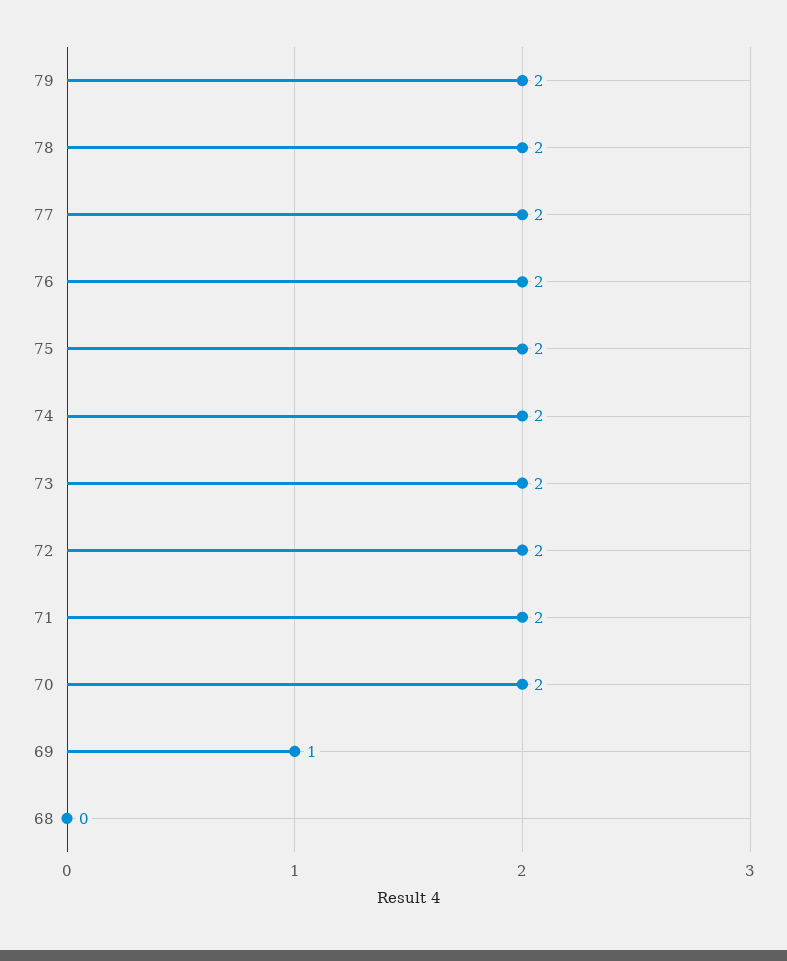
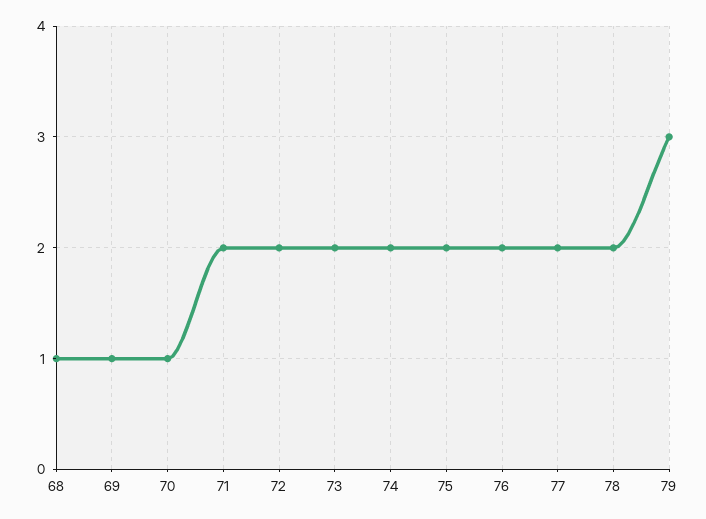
  {
-   "79": 2,
+   "79": 3,
    "78": 2,
    "77": 2,
    "76": 2,
    "75": 2,
    "74": 2,
    "73": 2,
    "72": 2,
    "71": 2,
-   "70": 2,
+   "70": 1,
    "69": 1,
-   "68": 0
+   "68": 1
  }

